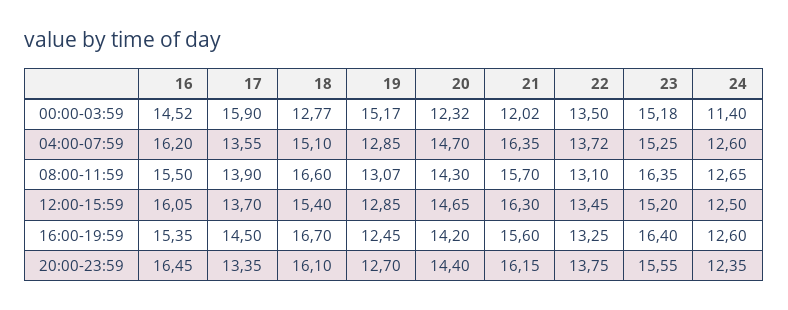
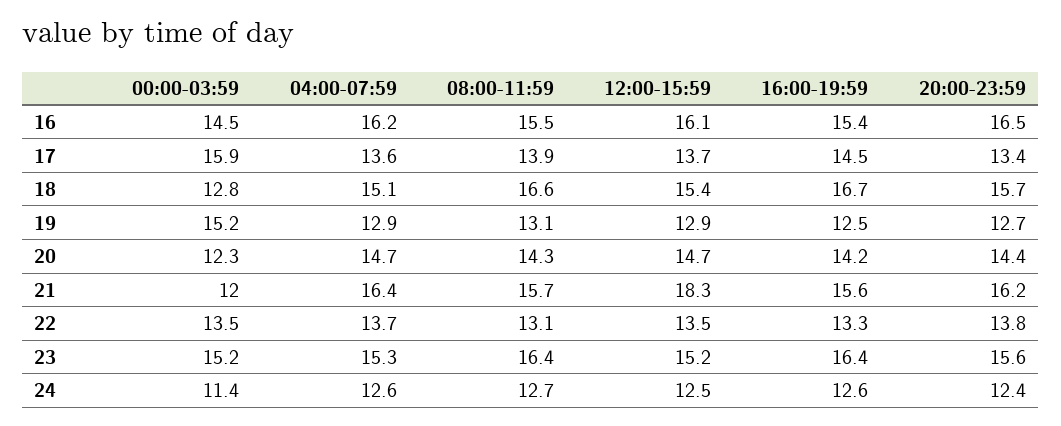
  {
    "16": {
      "00:00-03:59": 14.52,
      "04:00-07:59": 16.2,
      "08:00-11:59": 15.5,
      "12:00-15:59": 16.05,
      "16:00-19:59": 15.35,
      "20:00-23:59": 16.45
    },
    "17": {
      "00:00-03:59": 15.9,
      "04:00-07:59": 13.55,
      "08:00-11:59": 13.9,
      "12:00-15:59": 13.7,
      "16:00-19:59": 14.5,
      "20:00-23:59": 13.35
    },
    "18": {
      "00:00-03:59": 12.77,
      "04:00-07:59": 15.1,
      "08:00-11:59": 16.6,
      "12:00-15:59": 15.4,
      "16:00-19:59": 16.7,
-     "20:00-23:59": 16.1
+     "20:00-23:59": 15.7
    },
    "19": {
      "00:00-03:59": 15.17,
      "04:00-07:59": 12.85,
      "08:00-11:59": 13.07,
      "12:00-15:59": 12.85,
      "16:00-19:59": 12.45,
      "20:00-23:59": 12.7
    },
    "20": {
      "00:00-03:59": 12.32,
      "04:00-07:59": 14.7,
      "08:00-11:59": 14.3,
      "12:00-15:59": 14.65,
      "16:00-19:59": 14.2,
      "20:00-23:59": 14.4
    },
    "21": {
      "00:00-03:59": 12.02,
      "04:00-07:59": 16.35,
      "08:00-11:59": 15.7,
-     "12:00-15:59": 16.3,
+     "12:00-15:59": 18.3,
      "16:00-19:59": 15.6,
      "20:00-23:59": 16.15
    },
    "22": {
      "00:00-03:59": 13.5,
      "04:00-07:59": 13.72,
      "08:00-11:59": 13.1,
      "12:00-15:59": 13.45,
      "16:00-19:59": 13.25,
      "20:00-23:59": 13.75
    },
    "23": {
      "00:00-03:59": 15.18,
      "04:00-07:59": 15.25,
      "08:00-11:59": 16.35,
      "12:00-15:59": 15.2,
      "16:00-19:59": 16.4,
      "20:00-23:59": 15.55
    },
    "24": {
      "00:00-03:59": 11.4,
      "04:00-07:59": 12.6,
      "08:00-11:59": 12.65,
      "12:00-15:59": 12.5,
      "16:00-19:59": 12.6,
      "20:00-23:59": 12.35
    }
  }

